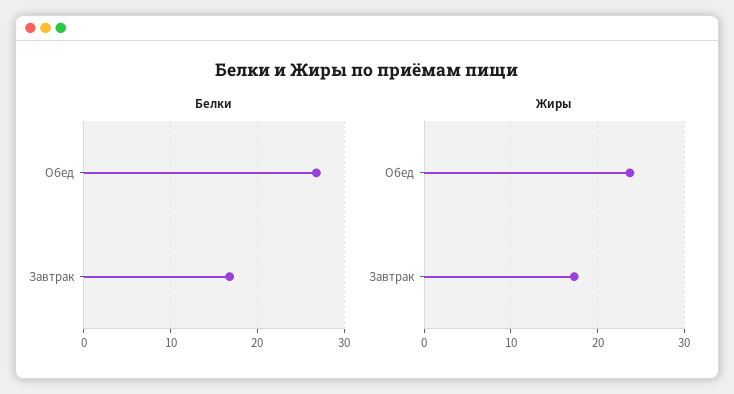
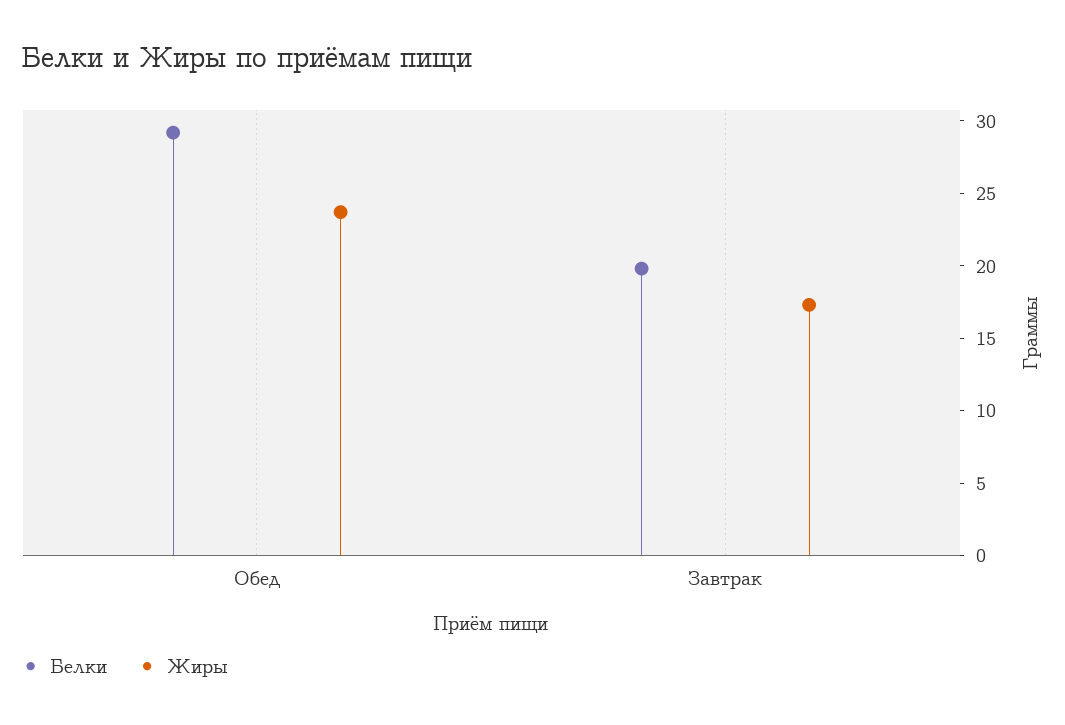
  {
    "Белки": {
-     "Обед": 27,
+     "Обед": 29,
-     "Завтрак": 17
+     "Завтрак": 20
    },
    "Жиры": {
      "Обед": 24,
      "Завтрак": 17
    }
  }

